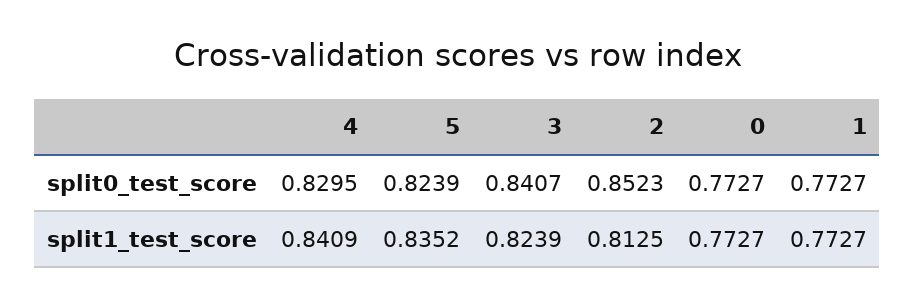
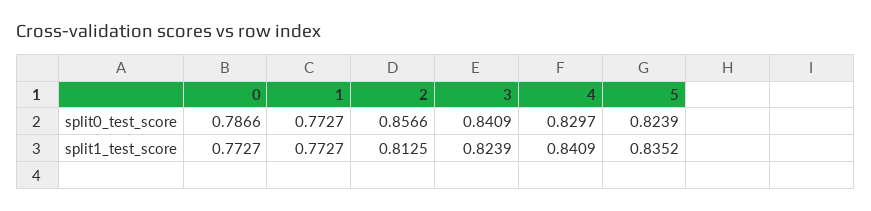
  {
    "4": {
-     "split0_test_score": 0.8295,
+     "split0_test_score": 0.8297,
      "split1_test_score": 0.8409
    },
    "5": {
      "split0_test_score": 0.8239,
      "split1_test_score": 0.8352
    },
    "3": {
-     "split0_test_score": 0.8407,
+     "split0_test_score": 0.8409,
      "split1_test_score": 0.8239
    },
    "2": {
-     "split0_test_score": 0.8523,
+     "split0_test_score": 0.8566,
      "split1_test_score": 0.8125
    },
    "0": {
-     "split0_test_score": 0.7727,
+     "split0_test_score": 0.7866,
      "split1_test_score": 0.7727
    },
    "1": {
      "split0_test_score": 0.7727,
      "split1_test_score": 0.7727
    }
  }

